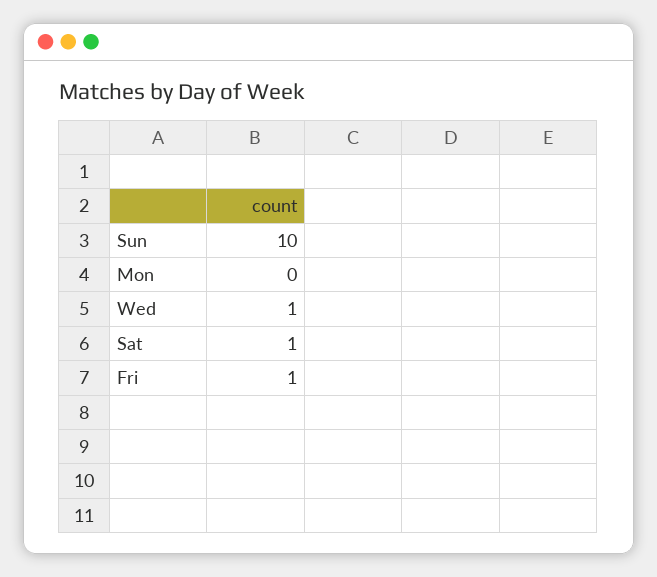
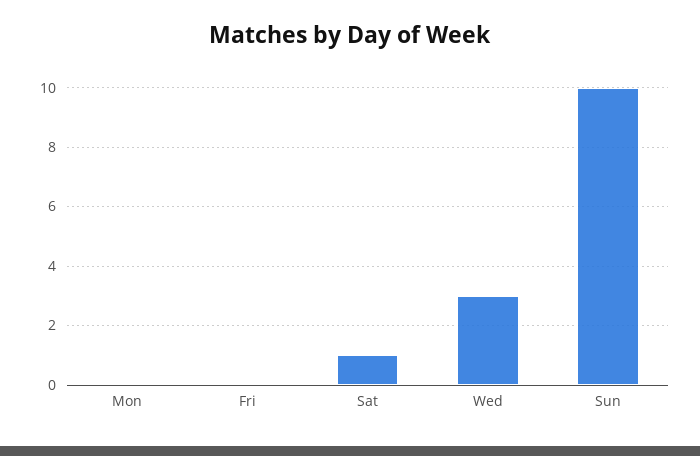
  {
    "Sun": 10,
    "Mon": 0,
-   "Wed": 1,
+   "Wed": 3,
    "Sat": 1,
-   "Fri": 1
+   "Fri": 0
  }

